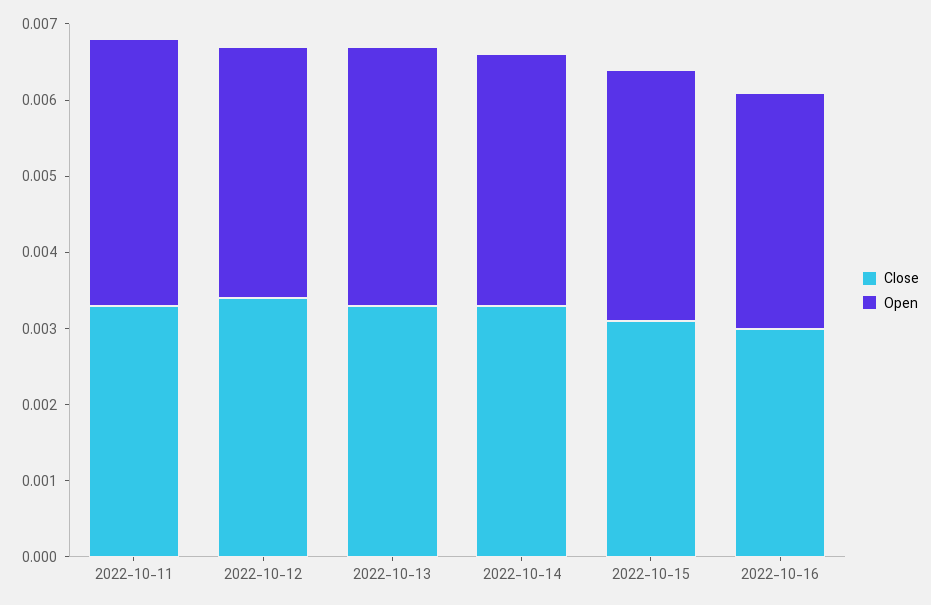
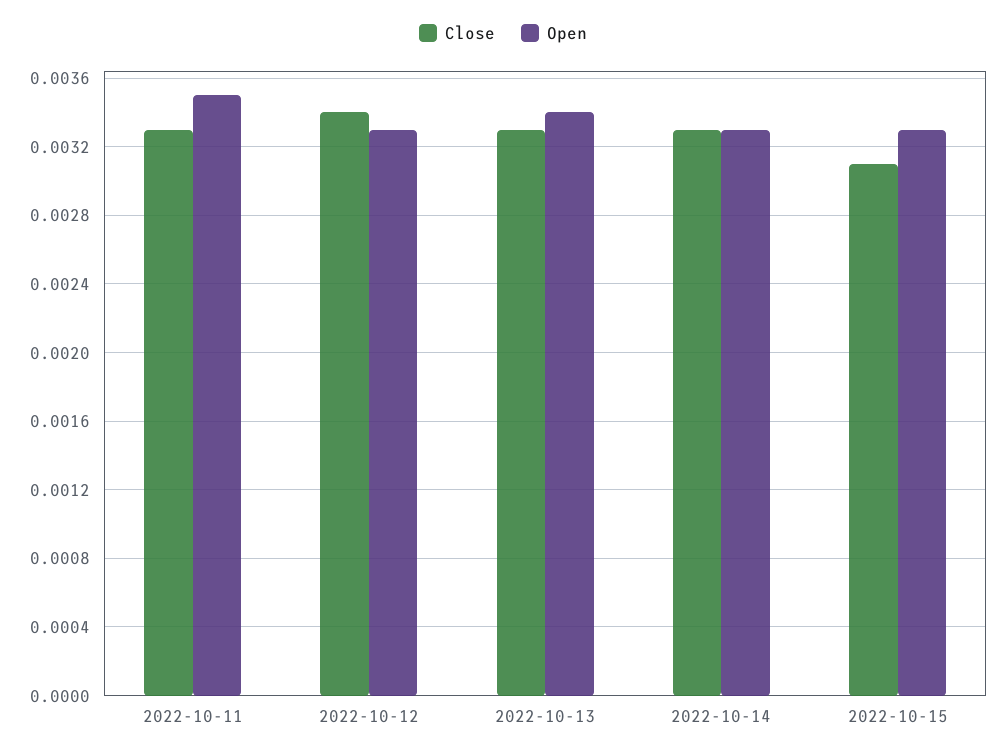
  {
    "Close": {
      "2022-10-11": 0.0033,
      "2022-10-12": 0.0034,
      "2022-10-13": 0.0033,
      "2022-10-14": 0.0033,
-     "2022-10-15": 0.0031,
+     "2022-10-15": 0.0031
-     "2022-10-16": 0.003
    },
    "Open": {
      "2022-10-11": 0.0035,
      "2022-10-12": 0.0033,
      "2022-10-13": 0.0034,
      "2022-10-14": 0.0033,
-     "2022-10-15": 0.0033,
+     "2022-10-15": 0.0033
-     "2022-10-16": 0.003
    }
  }

